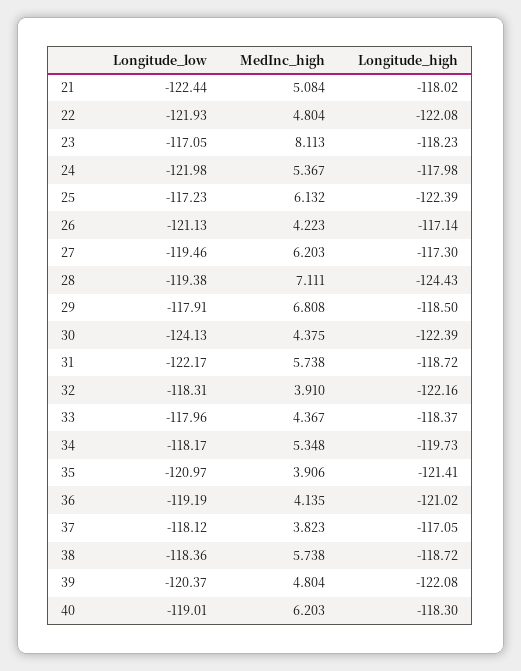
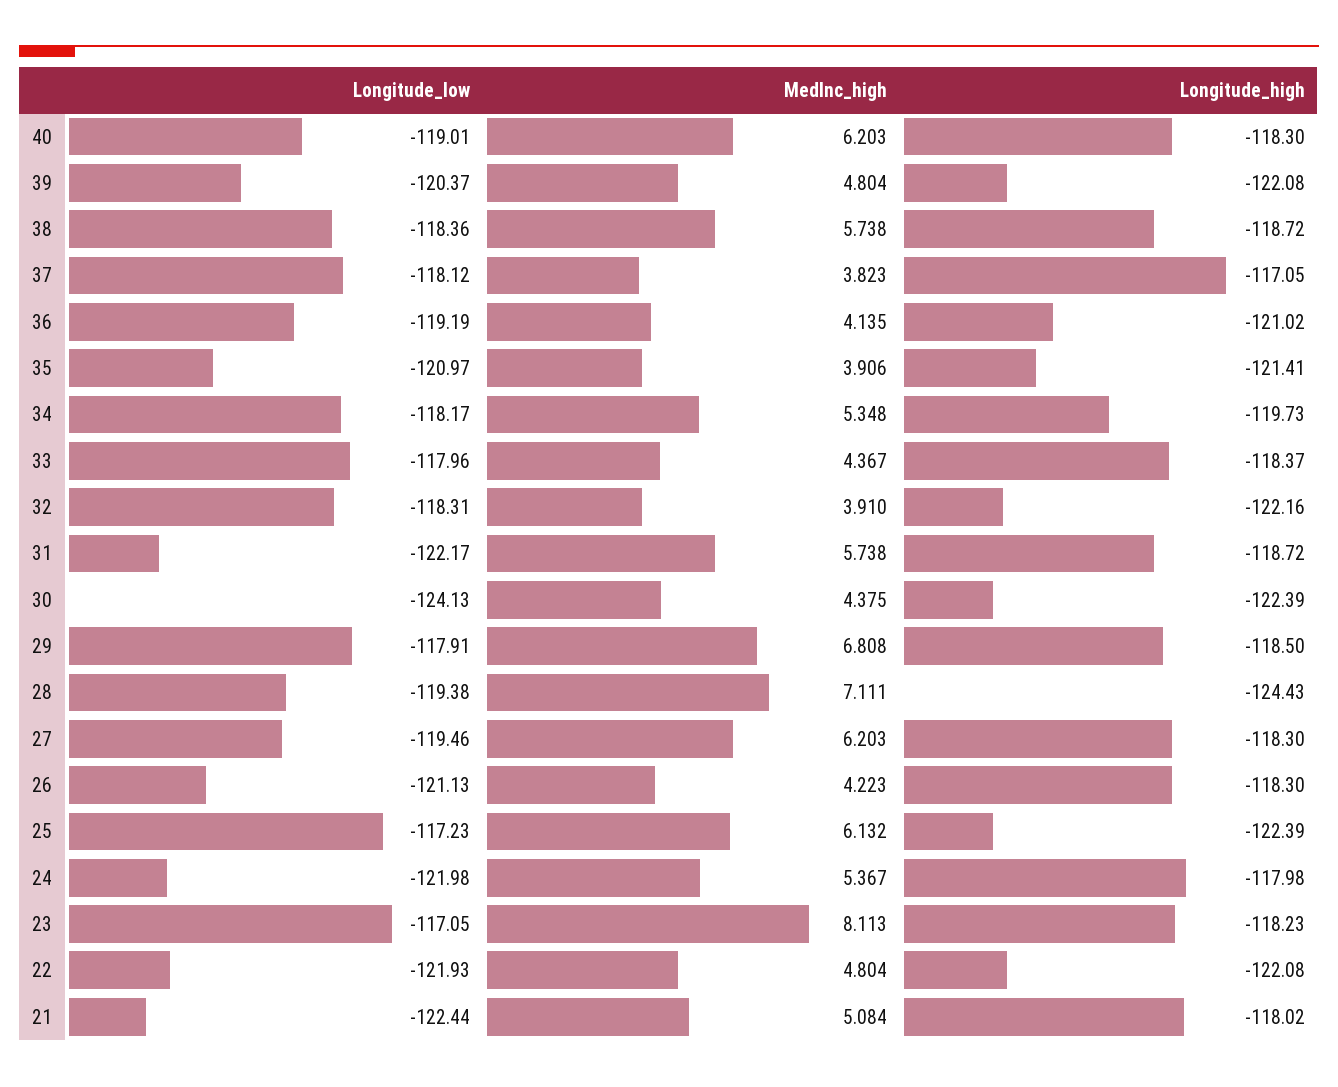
  {
    "Longitude_low": {
      "21": -122.44,
      "22": -121.93,
      "23": -117.05,
      "24": -121.98,
      "25": -117.23,
      "26": -121.13,
      "27": -119.46,
      "28": -119.38,
      "29": -117.91,
      "30": -124.13,
      "31": -122.17,
      "32": -118.31,
      "33": -117.96,
      "34": -118.17,
      "35": -120.97,
      "36": -119.19,
      "37": -118.12,
      "38": -118.36,
      "39": -120.37,
      "40": -119.01
    },
    "MedInc_high": {
      "21": 5.084,
      "22": 4.804,
      "23": 8.113,
      "24": 5.367,
      "25": 6.132,
      "26": 4.223,
      "27": 6.203,
      "28": 7.111,
      "29": 6.808,
      "30": 4.375,
      "31": 5.738,
      "32": 3.91,
      "33": 4.367,
      "34": 5.348,
      "35": 3.906,
      "36": 4.135,
      "37": 3.823,
      "38": 5.738,
      "39": 4.804,
      "40": 6.203
    },
    "Longitude_high": {
      "21": -118.02,
      "22": -122.08,
      "23": -118.23,
      "24": -117.98,
      "25": -122.39,
-     "26": -117.14,
+     "26": -118.3,
-     "27": -117.3,
+     "27": -118.3,
      "28": -124.43,
      "29": -118.5,
      "30": -122.39,
      "31": -118.72,
      "32": -122.16,
      "33": -118.37,
      "34": -119.73,
      "35": -121.41,
      "36": -121.02,
      "37": -117.05,
      "38": -118.72,
      "39": -122.08,
      "40": -118.3
    }
  }

